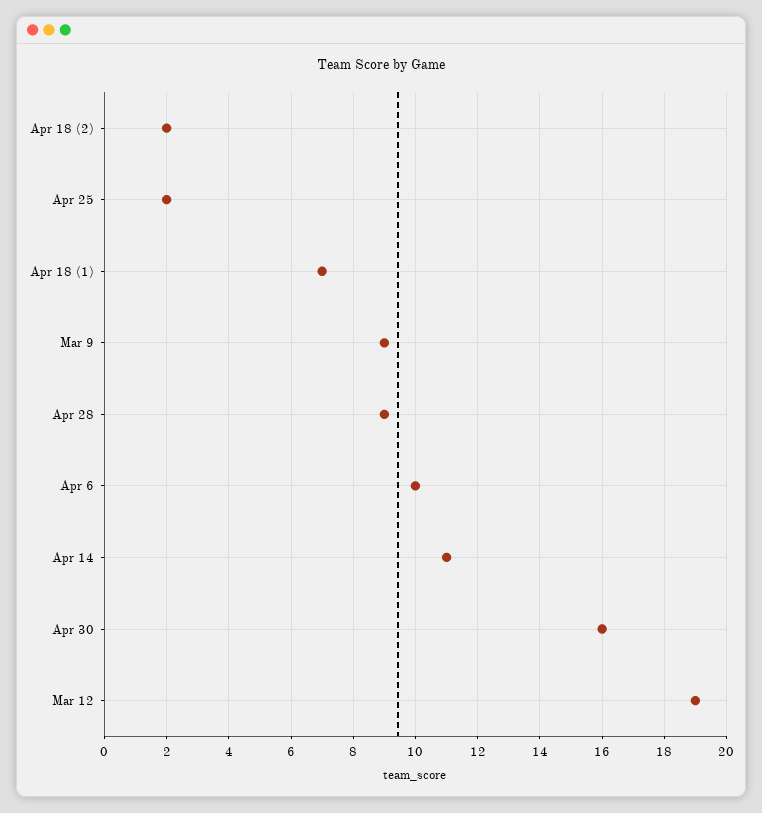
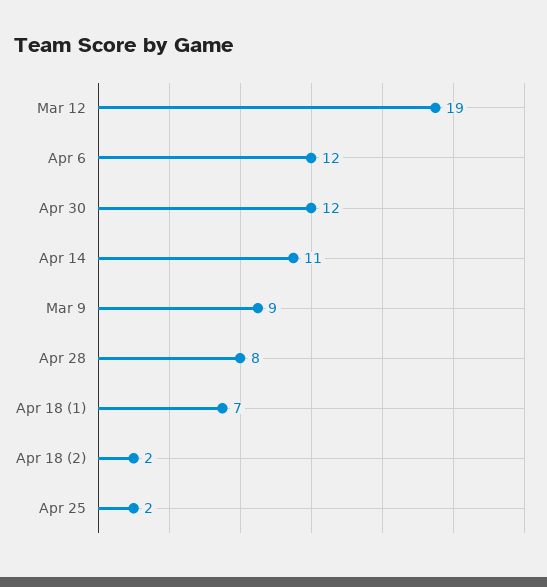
  {
    "Apr 18 (2)": 2,
    "Apr 25": 2,
    "Apr 18 (1)": 7,
    "Mar 9": 9,
-   "Apr 28": 9,
+   "Apr 28": 8,
-   "Apr 6": 10,
+   "Apr 6": 12,
    "Apr 14": 11,
-   "Apr 30": 16,
+   "Apr 30": 12,
    "Mar 12": 19
  }

